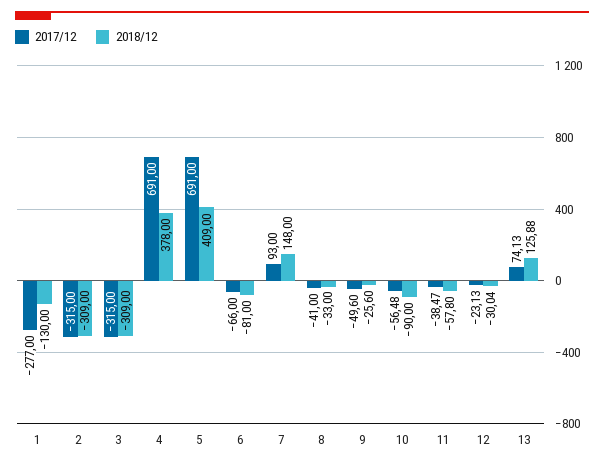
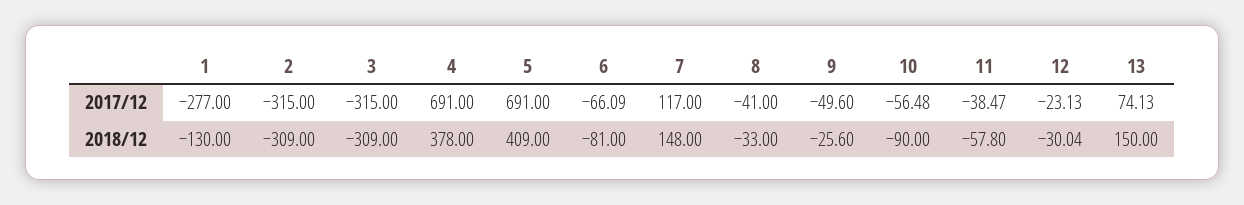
  {
    "2017/12": {
      "1": -277,
      "2": -315,
      "3": -315,
      "4": 691,
      "5": 691,
-     "6": -66,
+     "6": -66.09,
-     "7": 93,
+     "7": 117,
      "8": -41,
      "9": -49.6,
      "10": -56.48,
      "11": -38.47,
      "12": -23.13,
      "13": 74.13
    },
    "2018/12": {
      "1": -130,
      "2": -309,
      "3": -309,
      "4": 378,
      "5": 409,
      "6": -81,
      "7": 148,
      "8": -33,
      "9": -25.6,
      "10": -90,
      "11": -57.8,
      "12": -30.04,
-     "13": 125.88
+     "13": 150
    }
  }

